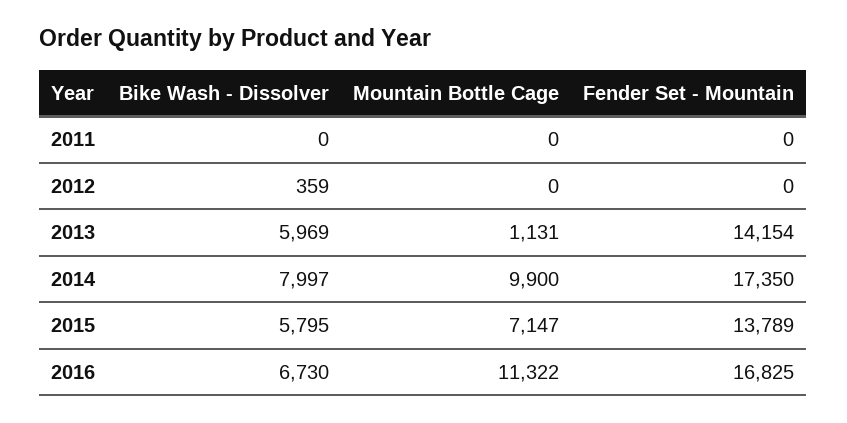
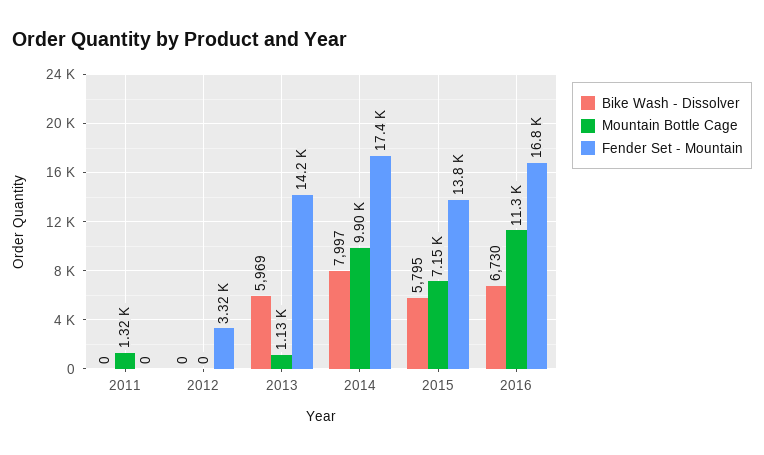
  {
    "Bike Wash - Dissolver": {
      "2011": 0,
-     "2012": 359,
+     "2012": 0,
      "2013": 5969,
      "2014": 7997,
      "2015": 5795,
      "2016": 6730
    },
    "Mountain Bottle Cage": {
-     "2011": 0,
+     "2011": 1320,
      "2012": 0,
      "2013": 1131,
      "2014": 9900,
      "2015": 7147,
      "2016": 11322
    },
    "Fender Set - Mountain": {
      "2011": 0,
-     "2012": 0,
+     "2012": 3320,
      "2013": 14154,
      "2014": 17350,
      "2015": 13789,
      "2016": 16825
    }
  }

